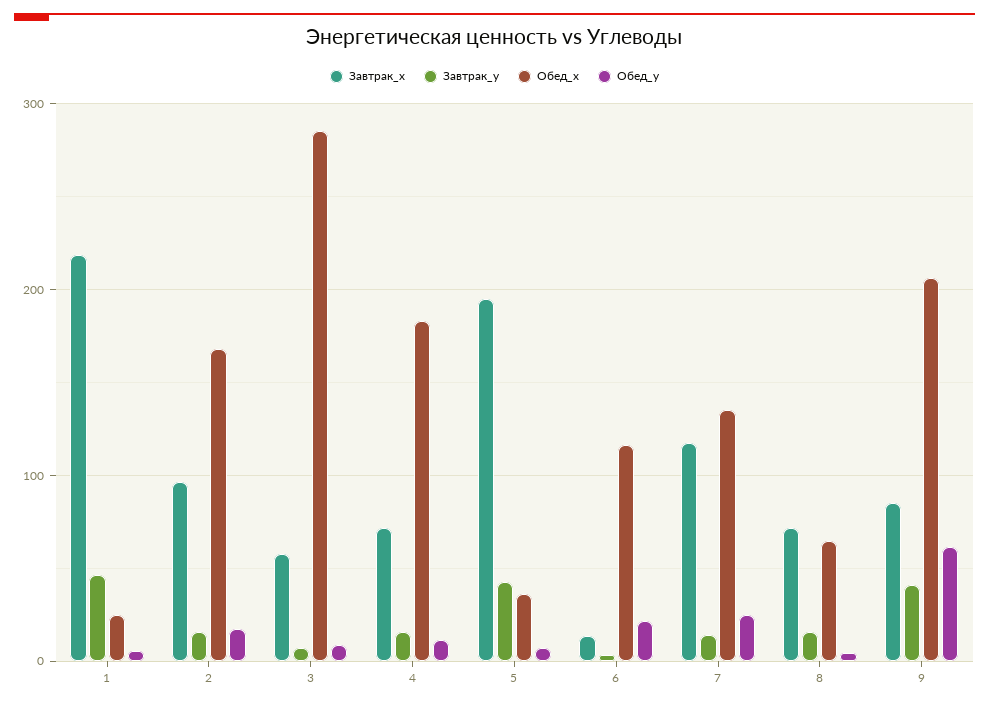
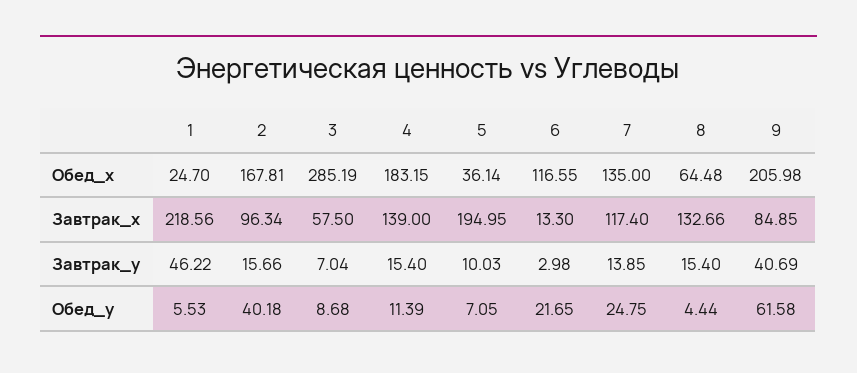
  {
    "Завтрак_x": {
      "1": 218.56,
      "2": 96.34,
      "3": 57.5,
-     "4": 70,
+     "4": 139,
      "5": 194.95,
      "6": 13.3,
      "7": 117.4,
-     "8": 70,
+     "8": 132.66,
      "9": 84.85
    },
    "Завтрак_y": {
      "1": 46.22,
      "2": 15.66,
      "3": 7.04,
      "4": 15.4,
-     "5": 40,
+     "5": 10.03,
      "6": 2.98,
      "7": 13.85,
      "8": 15.4,
      "9": 40.69
    },
    "Обед_x": {
      "1": 24.7,
      "2": 167.81,
      "3": 285.19,
      "4": 183.15,
      "5": 36.14,
      "6": 116.55,
      "7": 135,
      "8": 64.48,
      "9": 205.98
    },
    "Обед_y": {
      "1": 5.53,
-     "2": 20,
+     "2": 40.18,
      "3": 8.68,
      "4": 11.39,
      "5": 7.05,
      "6": 21.65,
      "7": 24.75,
      "8": 4.44,
      "9": 61.58
    }
  }

